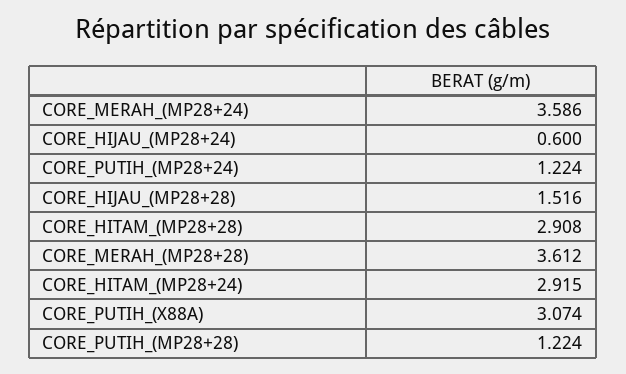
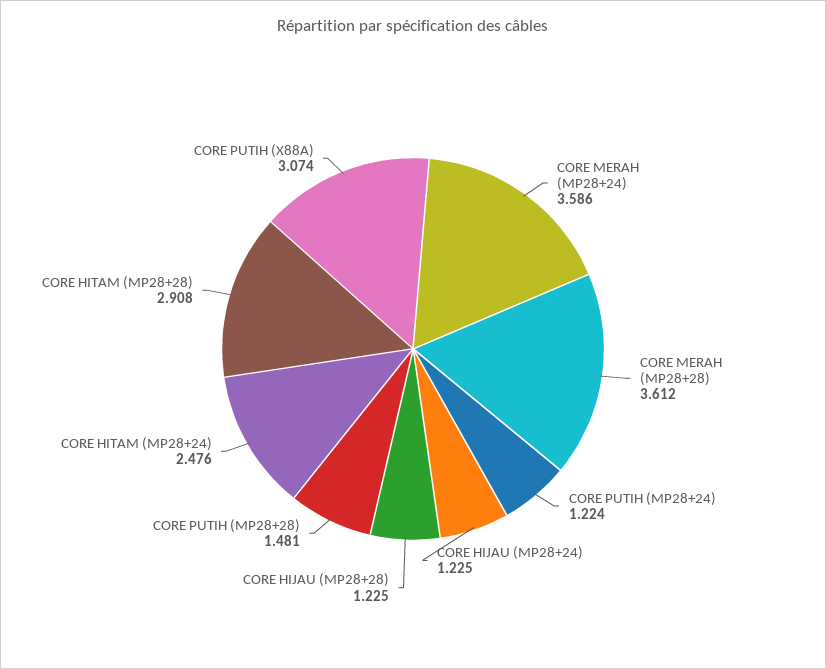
  {
    "CORE_MERAH_(MP28+24)": 3.586,
-   "CORE_HIJAU_(MP28+24)": 0.6,
+   "CORE_HIJAU_(MP28+24)": 1.225,
    "CORE_PUTIH_(MP28+24)": 1.224,
-   "CORE_HIJAU_(MP28+28)": 1.516,
+   "CORE_HIJAU_(MP28+28)": 1.225,
    "CORE_HITAM_(MP28+28)": 2.908,
    "CORE_MERAH_(MP28+28)": 3.612,
-   "CORE_HITAM_(MP28+24)": 2.915,
+   "CORE_HITAM_(MP28+24)": 2.476,
    "CORE_PUTIH_(X88A)": 3.074,
-   "CORE_PUTIH_(MP28+28)": 1.224
+   "CORE_PUTIH_(MP28+28)": 1.481
  }

